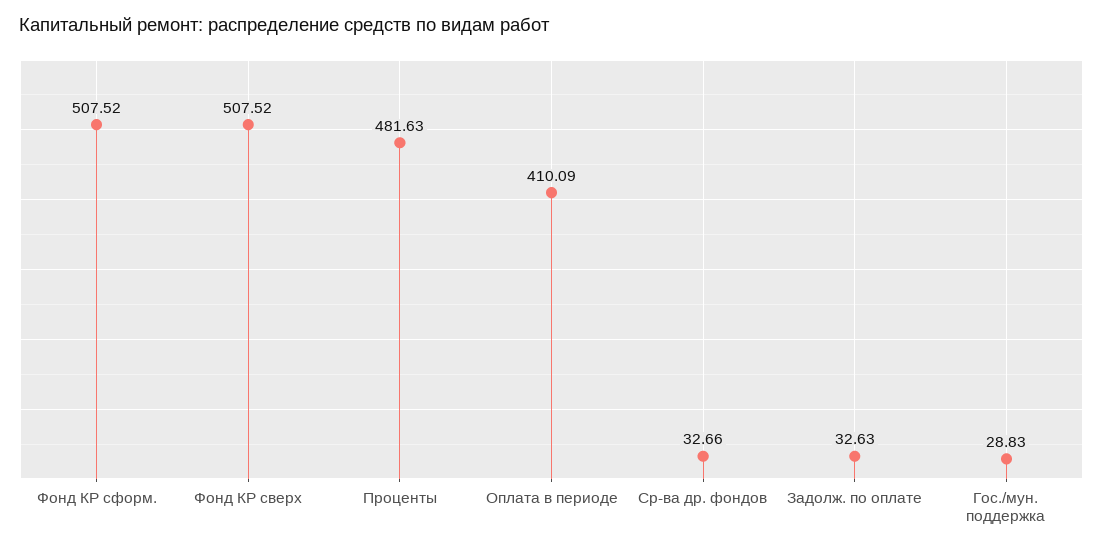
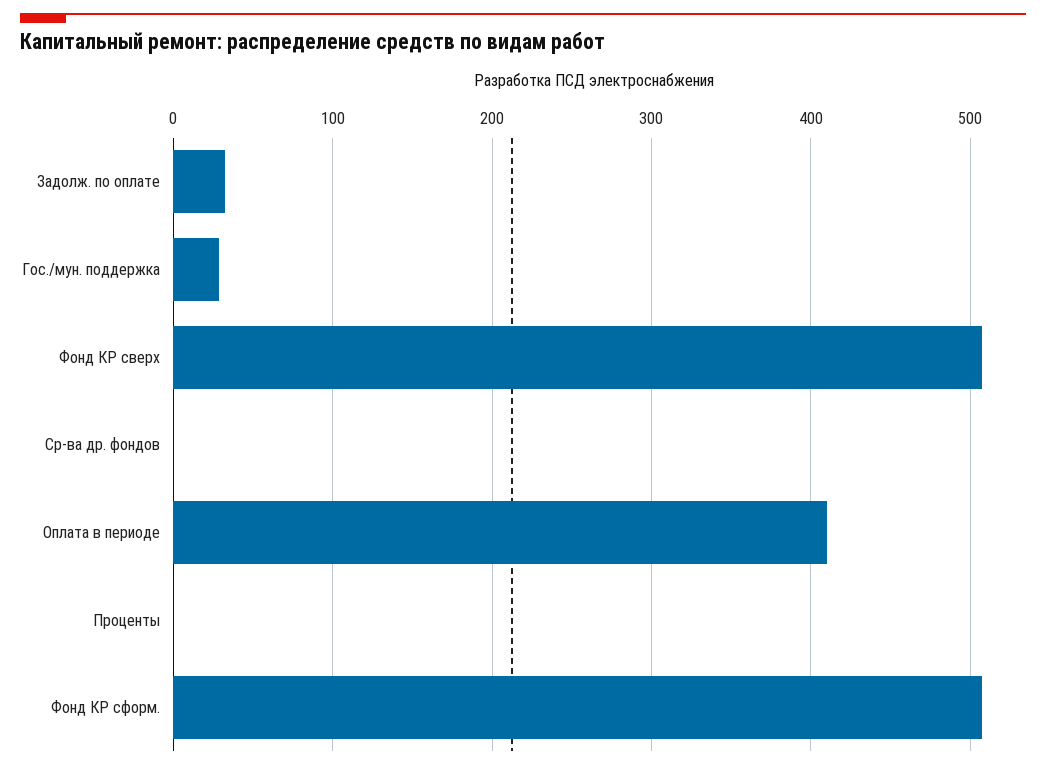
  {
    "Фонд КР сформ.": 507.52,
    "Фонд КР сверх": 507.52,
-   "Проценты": 481.63,
+   "Проценты": 0,
    "Оплата в периоде": 410.09,
-   "Ср-ва др. фондов": 32.66,
+   "Ср-ва др. фондов": 0,
    "Задолж. по оплате": 32.63,
    "Гос./мун. поддержка": 28.83
  }

